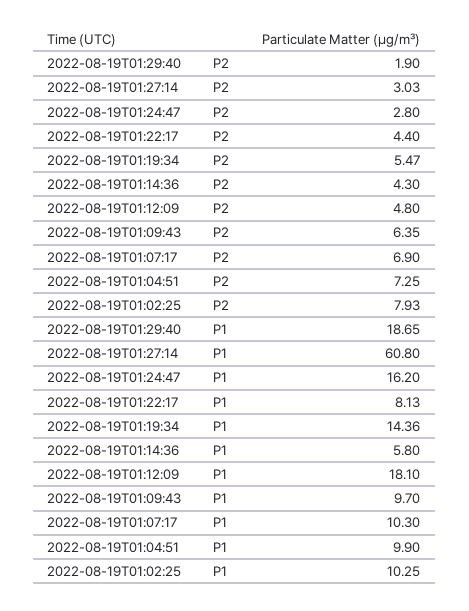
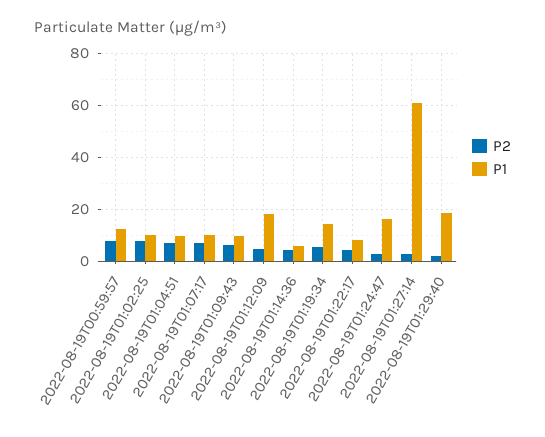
  {
    "P2": {
      "2022-08-19T01:29:40": 1.9,
      "2022-08-19T01:27:14": 3.03,
      "2022-08-19T01:24:47": 2.8,
      "2022-08-19T01:22:17": 4.4,
      "2022-08-19T01:19:34": 5.47,
      "2022-08-19T01:14:36": 4.3,
      "2022-08-19T01:12:09": 4.8,
      "2022-08-19T01:09:43": 6.35,
      "2022-08-19T01:07:17": 6.9,
      "2022-08-19T01:04:51": 7.25,
-     "2022-08-19T01:02:25": 7.93
+     "2022-08-19T01:02:25": 7.93,
+     "2022-08-19T00:59:57": 7.5
    },
    "P1": {
      "2022-08-19T01:29:40": 18.65,
      "2022-08-19T01:27:14": 60.8,
      "2022-08-19T01:24:47": 16.2,
      "2022-08-19T01:22:17": 8.13,
      "2022-08-19T01:19:34": 14.36,
      "2022-08-19T01:14:36": 5.8,
      "2022-08-19T01:12:09": 18.1,
      "2022-08-19T01:09:43": 9.7,
      "2022-08-19T01:07:17": 10.3,
      "2022-08-19T01:04:51": 9.9,
-     "2022-08-19T01:02:25": 10.25
+     "2022-08-19T01:02:25": 10.25,
+     "2022-08-19T00:59:57": 12.5
    }
  }

